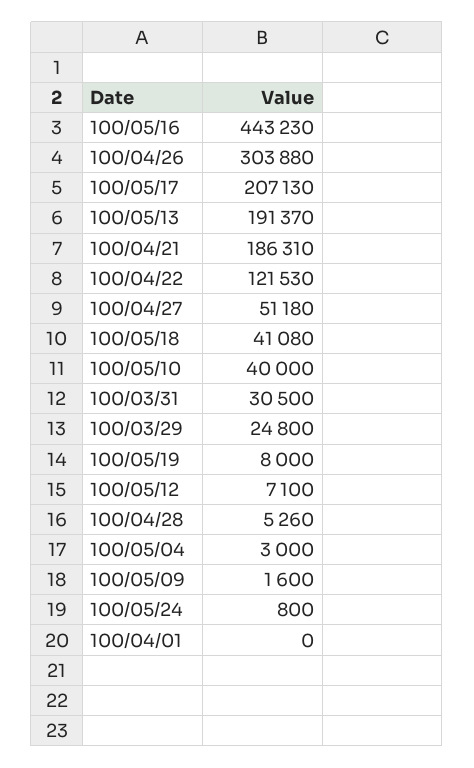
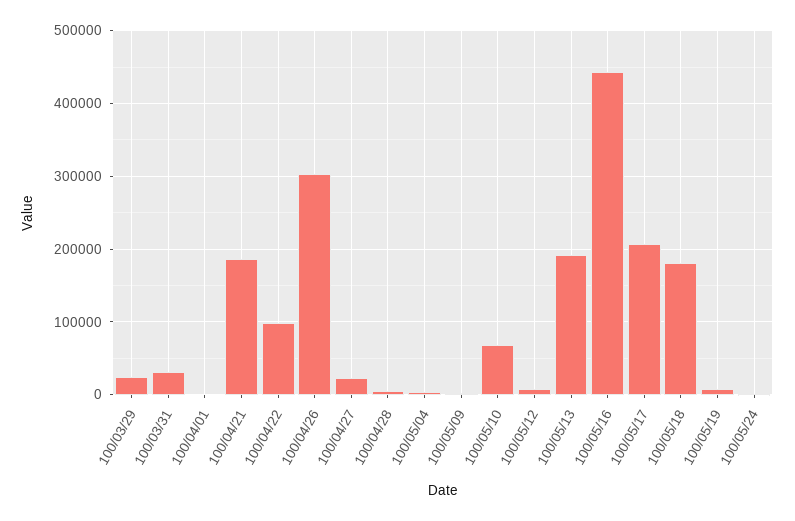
  {
    "100/05/16": 443230,
    "100/04/26": 303880,
    "100/05/17": 207130,
    "100/05/13": 191370,
    "100/04/21": 186310,
-   "100/04/22": 121530,
+   "100/04/22": 100000,
-   "100/04/27": 51180,
+   "100/04/27": 20000,
-   "100/05/18": 41080,
+   "100/05/18": 180000,
-   "100/05/10": 40000,
+   "100/05/10": 70000,
    "100/03/31": 30500,
    "100/03/29": 24800,
    "100/05/19": 8000,
    "100/05/12": 7100,
    "100/04/28": 5260,
    "100/05/04": 3000,
    "100/05/09": 1600,
    "100/05/24": 800,
    "100/04/01": 0
  }

